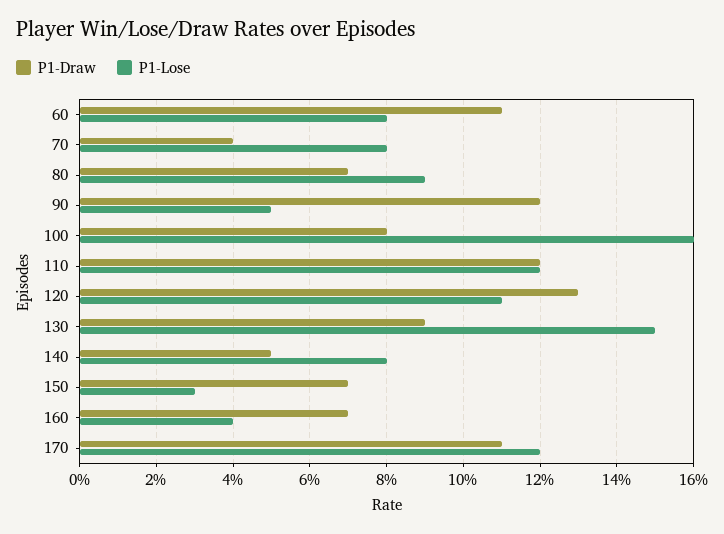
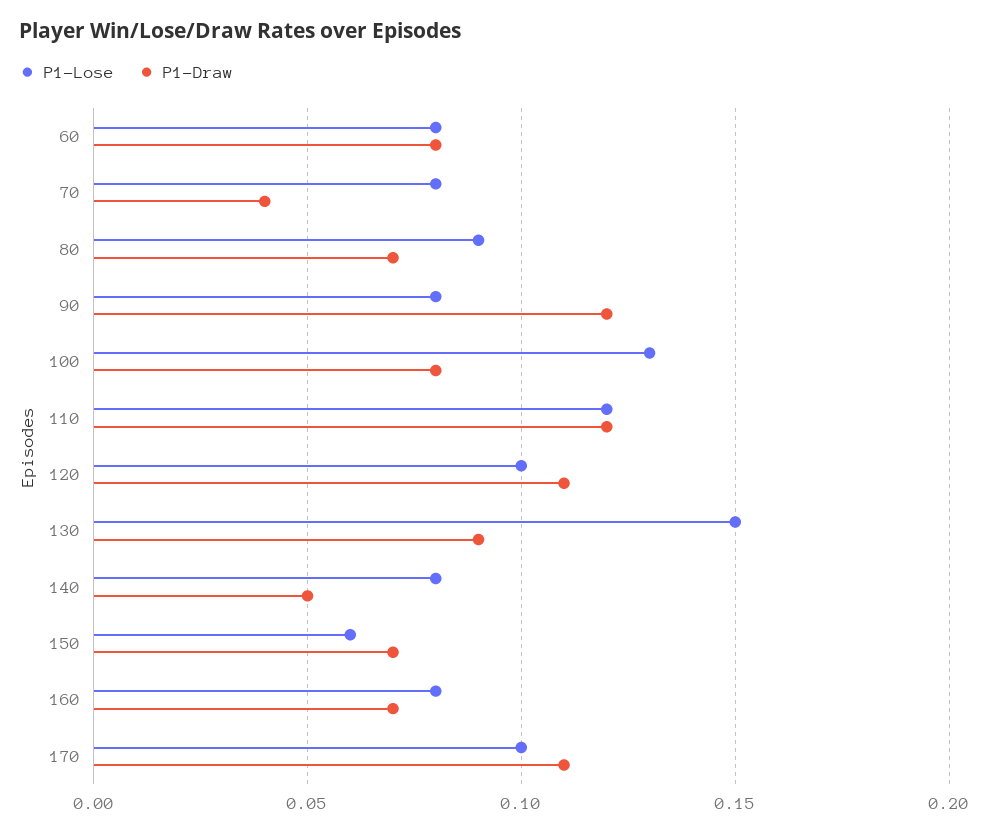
  {
    "P1-Draw": {
-     "60": 0.11,
+     "60": 0.08,
      "70": 0.04,
      "80": 0.07,
      "90": 0.12,
      "100": 0.08,
      "110": 0.12,
-     "120": 0.13,
+     "120": 0.11,
      "130": 0.09,
      "140": 0.05,
      "150": 0.07,
      "160": 0.07,
      "170": 0.11
    },
    "P1-Lose": {
      "60": 0.08,
      "70": 0.08,
      "80": 0.09,
-     "90": 0.05,
+     "90": 0.08,
-     "100": 0.16,
+     "100": 0.13,
      "110": 0.12,
-     "120": 0.11,
+     "120": 0.1,
      "130": 0.15,
      "140": 0.08,
-     "150": 0.03,
+     "150": 0.06,
-     "160": 0.04,
+     "160": 0.08,
-     "170": 0.12
+     "170": 0.1
    }
  }

